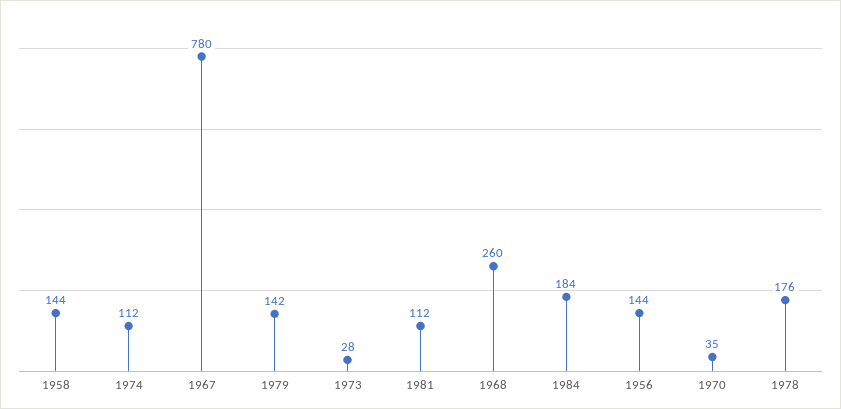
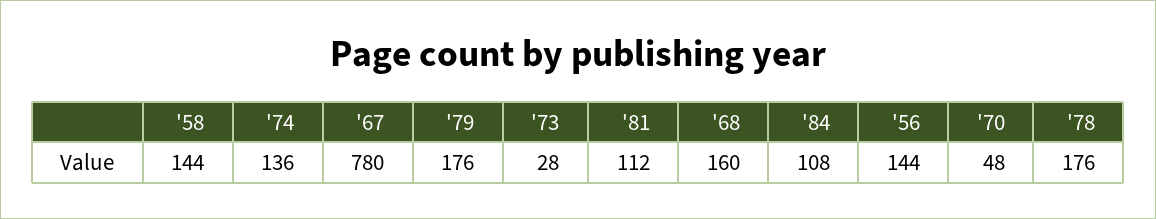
  {
    "1958": 144,
-   "1974": 112,
+   "1974": 136,
    "1967": 780,
-   "1979": 142,
+   "1979": 176,
    "1973": 28,
    "1981": 112,
-   "1968": 260,
+   "1968": 160,
-   "1984": 184,
+   "1984": 108,
    "1956": 144,
-   "1970": 35,
+   "1970": 48,
    "1978": 176
  }

